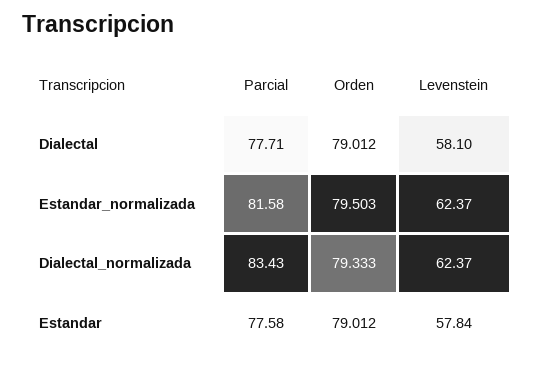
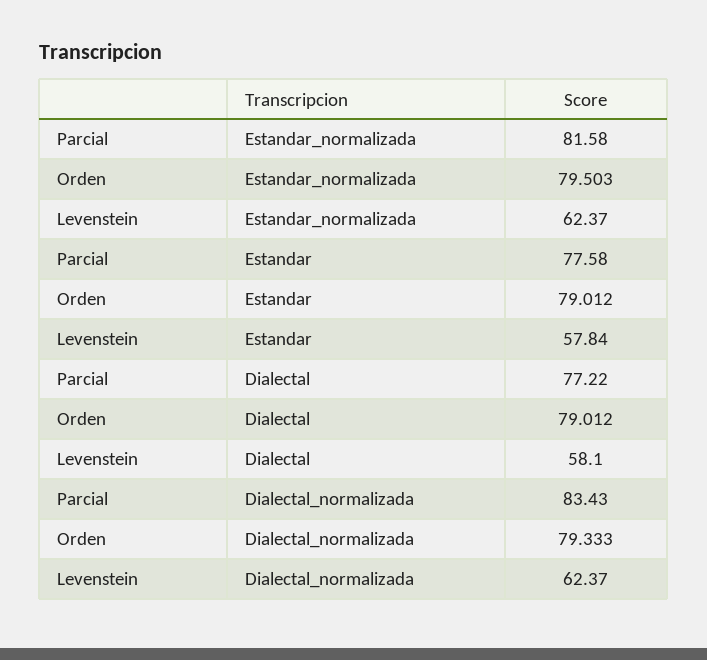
  {
    "Parcial": {
-     "Dialectal": 77.71,
+     "Dialectal": 77.22,
      "Estandar_normalizada": 81.58,
      "Dialectal_normalizada": 83.43,
      "Estandar": 77.58
    },
    "Orden": {
      "Dialectal": 79.012,
      "Estandar_normalizada": 79.503,
      "Dialectal_normalizada": 79.333,
      "Estandar": 79.012
    },
    "Levenstein": {
      "Dialectal": 58.1,
      "Estandar_normalizada": 62.37,
      "Dialectal_normalizada": 62.37,
      "Estandar": 57.84
    }
  }

